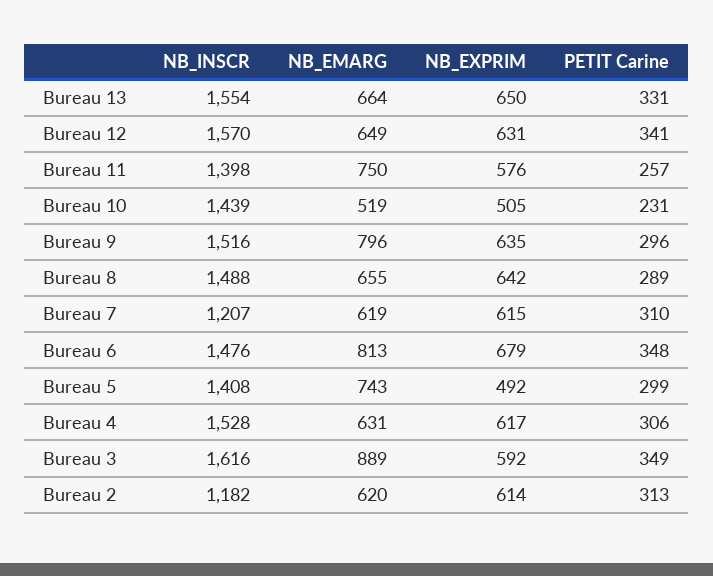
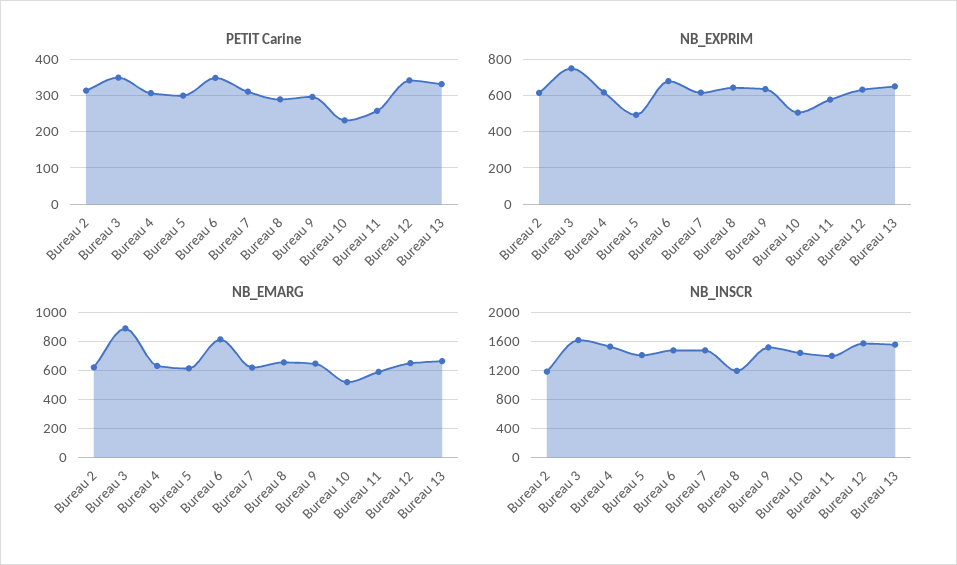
  {
    "NB_INSCR": {
      "Bureau 13": 1554,
      "Bureau 12": 1570,
      "Bureau 11": 1398,
      "Bureau 10": 1439,
      "Bureau 9": 1516,
-     "Bureau 8": 1488,
+     "Bureau 8": 1200,
-     "Bureau 7": 1207,
+     "Bureau 7": 1500,
      "Bureau 6": 1476,
      "Bureau 5": 1408,
      "Bureau 4": 1528,
      "Bureau 3": 1616,
      "Bureau 2": 1182
    },
    "NB_EMARG": {
      "Bureau 13": 664,
      "Bureau 12": 649,
-     "Bureau 11": 750,
+     "Bureau 11": 600,
      "Bureau 10": 519,
-     "Bureau 9": 796,
+     "Bureau 9": 650,
      "Bureau 8": 655,
      "Bureau 7": 619,
      "Bureau 6": 813,
-     "Bureau 5": 743,
+     "Bureau 5": 600,
      "Bureau 4": 631,
      "Bureau 3": 889,
      "Bureau 2": 620
    },
    "NB_EXPRIM": {
      "Bureau 13": 650,
      "Bureau 12": 631,
      "Bureau 11": 576,
      "Bureau 10": 505,
      "Bureau 9": 635,
      "Bureau 8": 642,
      "Bureau 7": 615,
      "Bureau 6": 679,
      "Bureau 5": 492,
      "Bureau 4": 617,
-     "Bureau 3": 592,
+     "Bureau 3": 750,
      "Bureau 2": 614
    },
    "PETIT Carine": {
      "Bureau 13": 331,
      "Bureau 12": 341,
      "Bureau 11": 257,
      "Bureau 10": 231,
      "Bureau 9": 296,
      "Bureau 8": 289,
      "Bureau 7": 310,
      "Bureau 6": 348,
      "Bureau 5": 299,
      "Bureau 4": 306,
      "Bureau 3": 349,
      "Bureau 2": 313
    }
  }

